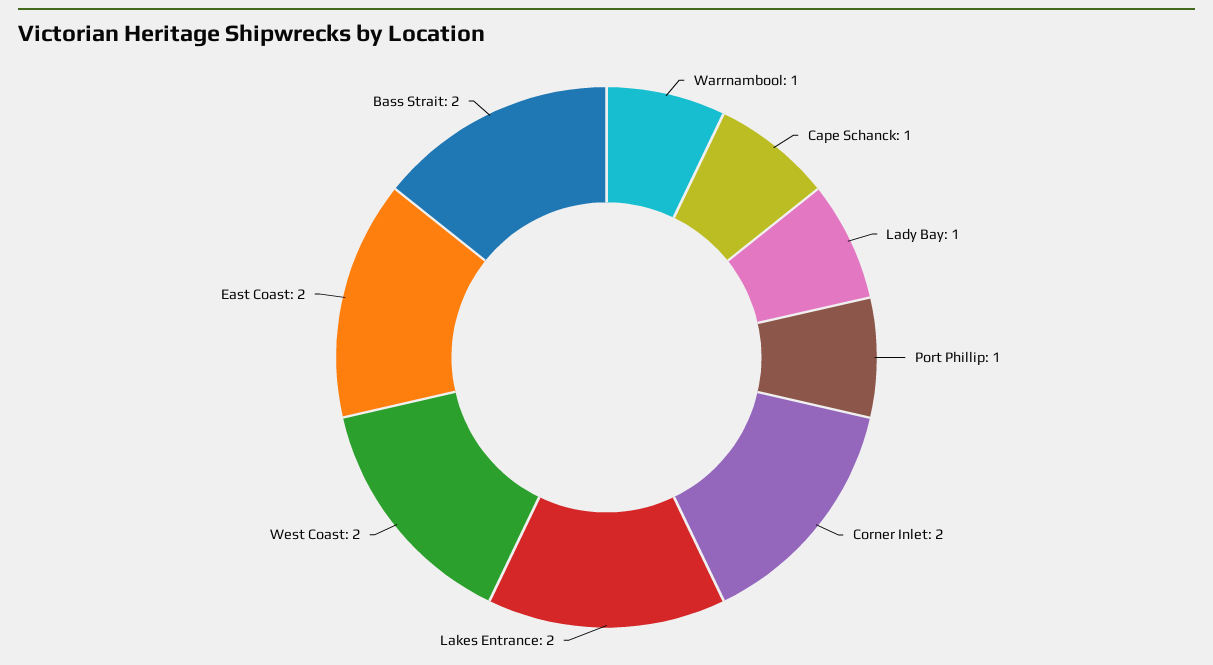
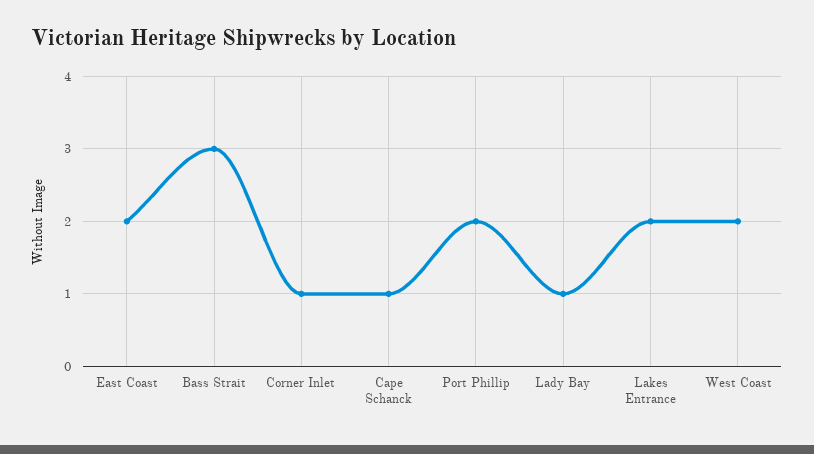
  {
-   "Warrnambool": 1,
    "Cape Schanck": 1,
    "Lady Bay": 1,
-   "Port Phillip": 1,
+   "Port Phillip": 2,
-   "Corner Inlet": 2,
+   "Corner Inlet": 1,
    "Lakes Entrance": 2,
    "West Coast": 2,
    "East Coast": 2,
-   "Bass Strait": 2
+   "Bass Strait": 3
  }

